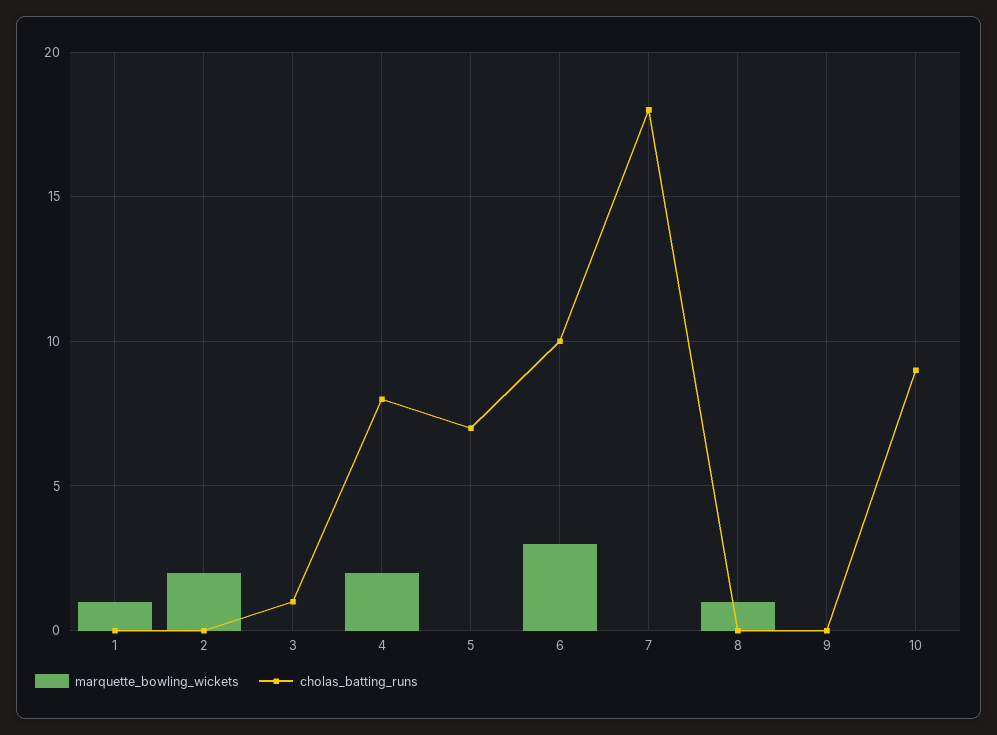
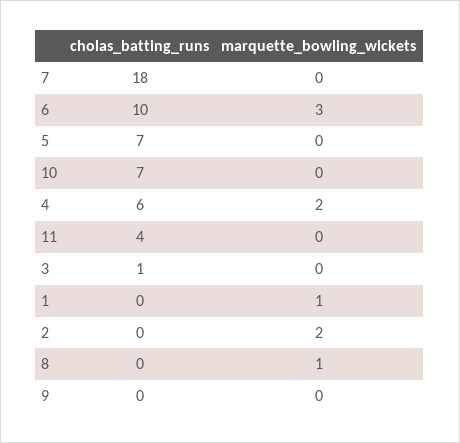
  {
    "marquette_bowling_wickets": {
      "1": 1,
      "2": 2,
      "3": 0,
      "4": 2,
      "5": 0,
      "6": 3,
      "7": 0,
      "8": 1,
      "9": 0,
-     "10": 0
+     "10": 0,
+     "11": 0
    },
    "cholas_batting_runs": {
      "1": 0,
      "2": 0,
      "3": 1,
-     "4": 8,
+     "4": 6,
      "5": 7,
      "6": 10,
      "7": 18,
      "8": 0,
      "9": 0,
-     "10": 9
+     "10": 7,
+     "11": 4
    }
  }

